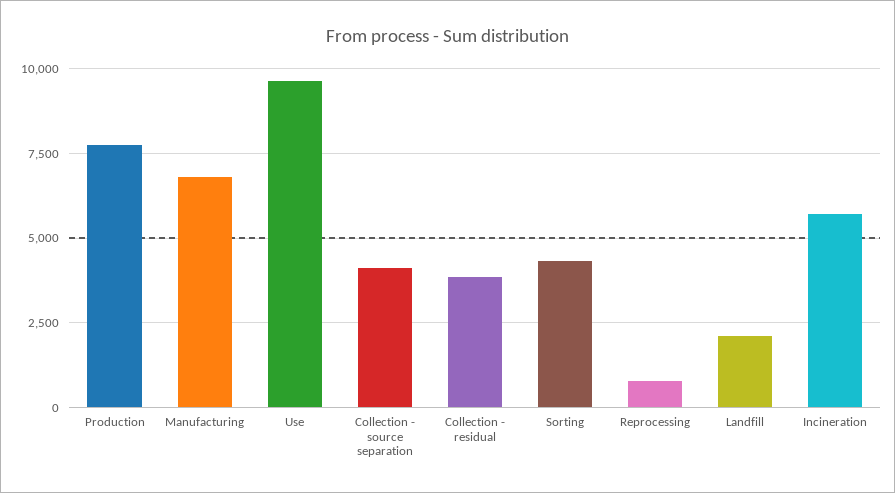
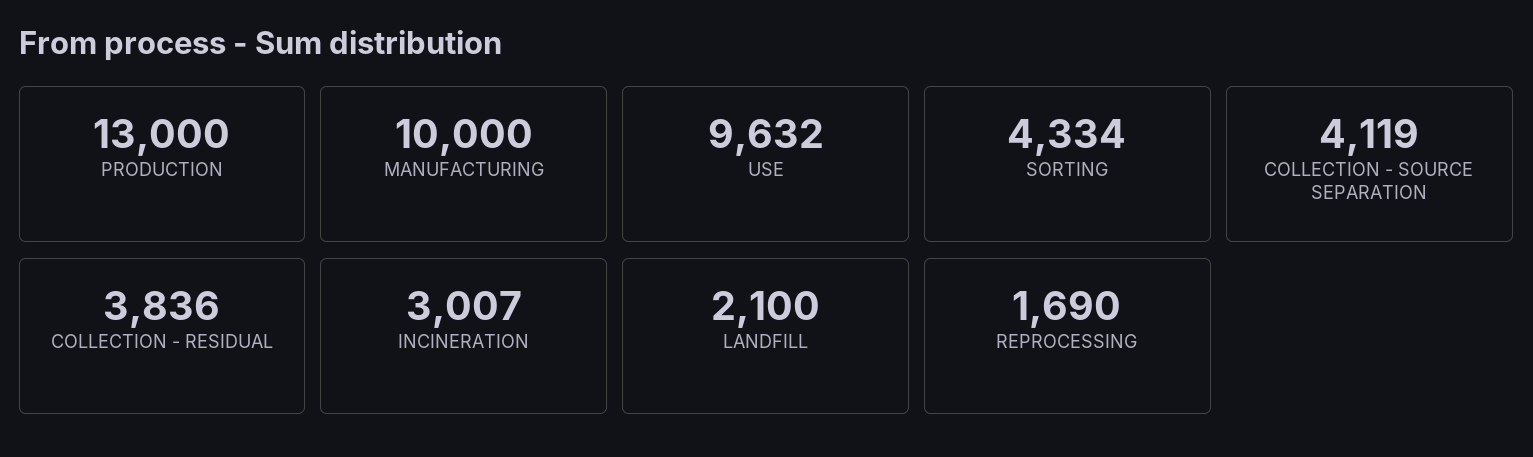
  {
-   "Production": 7750,
+   "Production": 13000,
-   "Manufacturing": 6750,
+   "Manufacturing": 10000,
    "Use": 9632,
    "Collection - source separation": 4119,
    "Collection - residual": 3836,
    "Sorting": 4334,
-   "Reprocessing": 750,
+   "Reprocessing": 1690,
    "Landfill": 2100,
-   "Incineration": 5750
+   "Incineration": 3007
  }

